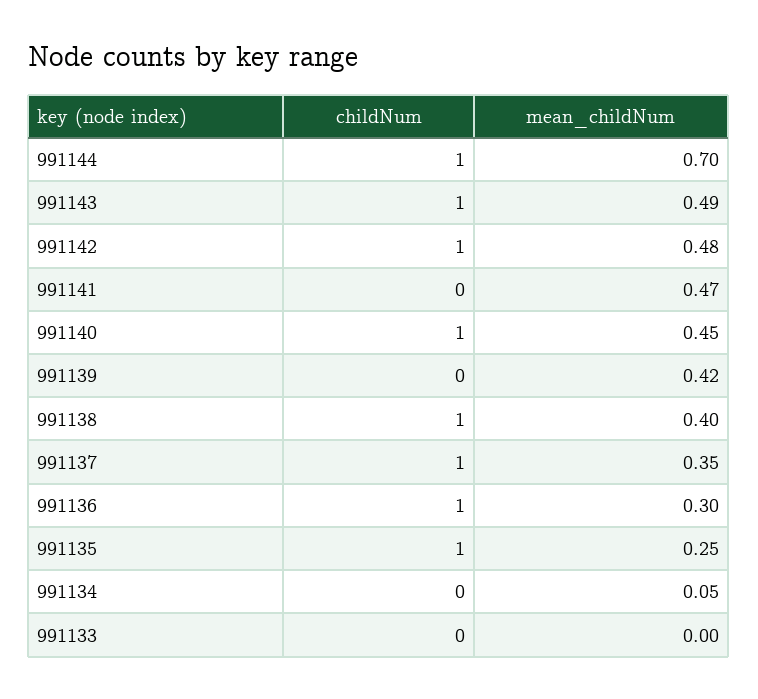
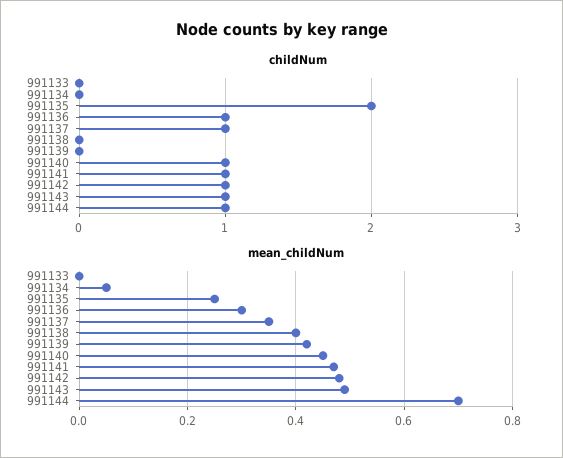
  {
    "childNum": {
      "991144": 1,
      "991143": 1,
      "991142": 1,
-     "991141": 0,
+     "991141": 1,
      "991140": 1,
      "991139": 0,
-     "991138": 1,
+     "991138": 0,
      "991137": 1,
      "991136": 1,
-     "991135": 1,
+     "991135": 2,
      "991134": 0,
      "991133": 0
    },
    "mean_childNum": {
      "991144": 0.7,
      "991143": 0.49,
      "991142": 0.48,
      "991141": 0.47,
      "991140": 0.45,
      "991139": 0.42,
      "991138": 0.4,
      "991137": 0.35,
      "991136": 0.3,
      "991135": 0.25,
      "991134": 0.05,
      "991133": 0
    }
  }

